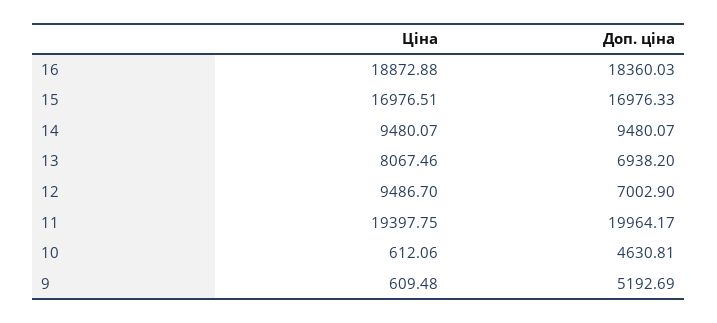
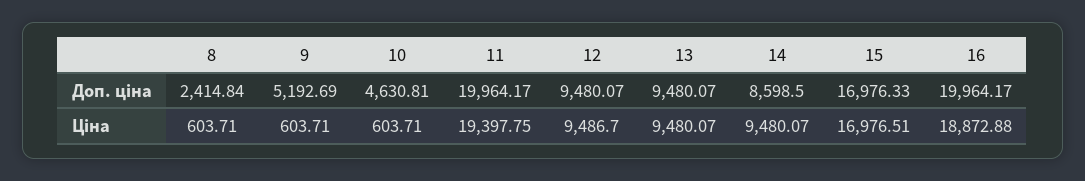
  {
    "Ціна": {
      "16": 18872.88,
      "15": 16976.51,
      "14": 9480.07,
-     "13": 8067.46,
+     "13": 9480.07,
      "12": 9486.7,
      "11": 19397.75,
-     "10": 612.06,
+     "10": 603.71,
-     "9": 609.48
+     "9": 603.71,
+     "8": 603.71
    },
    "Доп. ціна": {
-     "16": 18360.03,
+     "16": 19964.17,
      "15": 16976.33,
-     "14": 9480.07,
+     "14": 8598.5,
-     "13": 6938.2,
+     "13": 9480.07,
-     "12": 7002.9,
+     "12": 9480.07,
      "11": 19964.17,
      "10": 4630.81,
-     "9": 5192.69
+     "9": 5192.69,
+     "8": 2414.84
    }
  }

